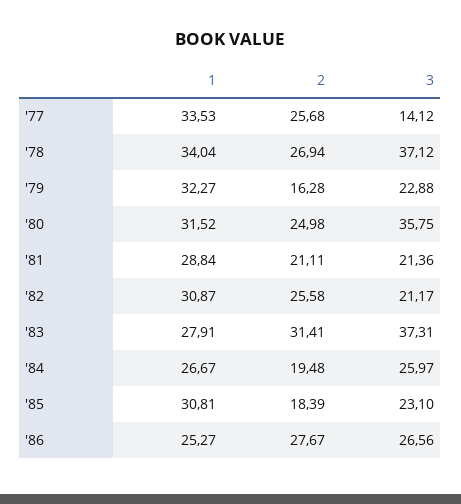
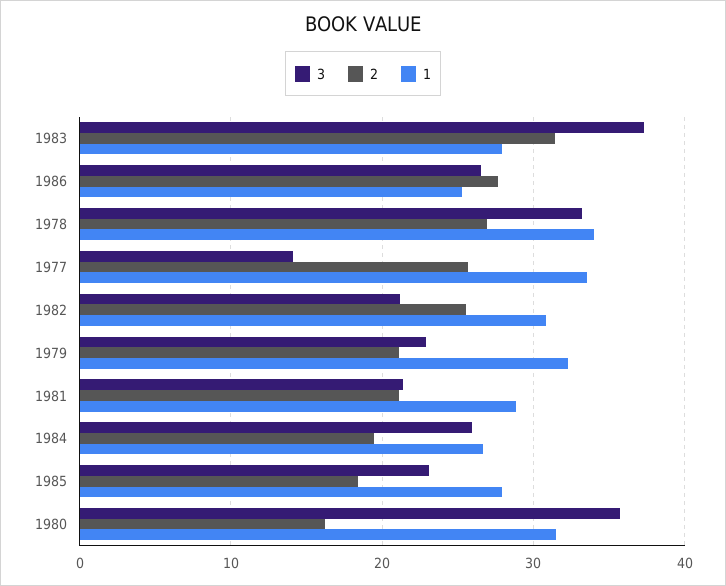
  {
    "1": {
      "'77": 33.53,
      "'78": 34.04,
      "'79": 32.27,
      "'80": 31.52,
      "'81": 28.84,
      "'82": 30.87,
      "'83": 27.91,
      "'84": 26.67,
-     "'85": 30.81,
+     "'85": 28,
      "'86": 25.27
    },
    "2": {
      "'77": 25.68,
      "'78": 26.94,
-     "'79": 16.28,
+     "'79": 21,
-     "'80": 24.98,
+     "'80": 16,
      "'81": 21.11,
      "'82": 25.58,
      "'83": 31.41,
      "'84": 19.48,
      "'85": 18.39,
      "'86": 27.67
    },
    "3": {
      "'77": 14.12,
-     "'78": 37.12,
+     "'78": 33,
      "'79": 22.88,
      "'80": 35.75,
      "'81": 21.36,
      "'82": 21.17,
      "'83": 37.31,
      "'84": 25.97,
      "'85": 23.1,
      "'86": 26.56
    }
  }

